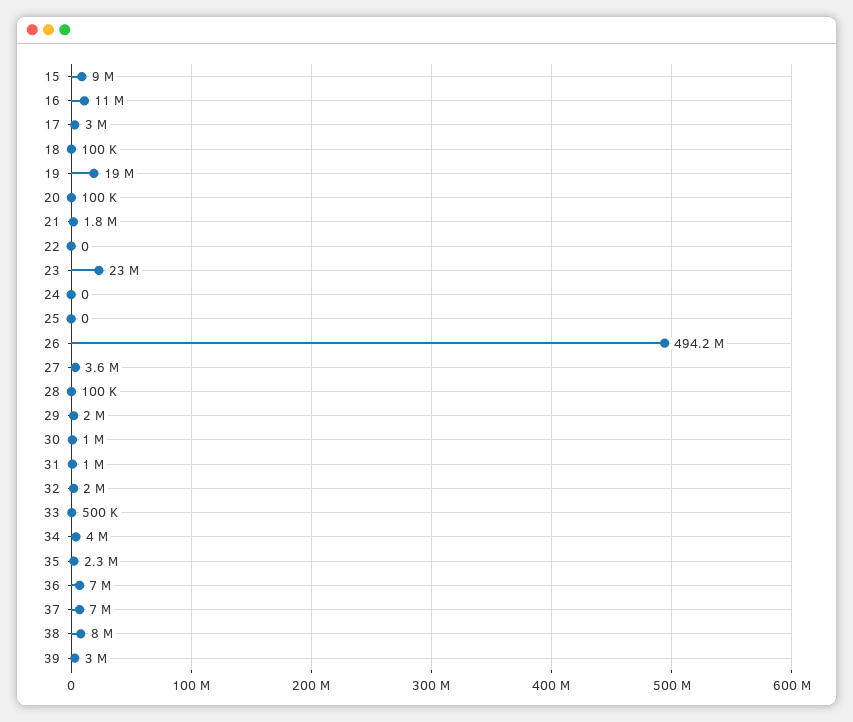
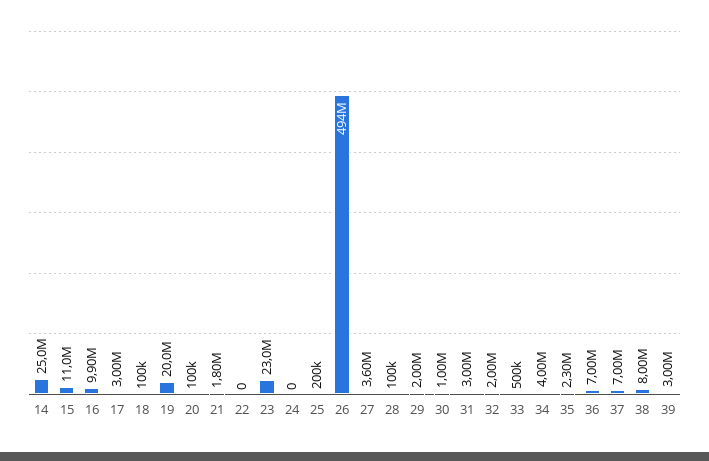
  {
-   "15": 9000000,
+   "15": 11000000,
-   "16": 11000000,
+   "16": 9900000,
    "17": 3000000,
    "18": 100000,
-   "19": 19000000,
+   "19": 20000000,
    "20": 100000,
    "21": 1800000,
    "22": 0,
    "23": 23000000,
    "24": 0,
-   "25": 0,
+   "25": 200000,
    "26": 494200000,
    "27": 3600000,
    "28": 100000,
    "29": 2000000,
    "30": 1000000,
-   "31": 1000000,
+   "31": 3000000,
    "32": 2000000,
    "33": 500000,
    "34": 4000000,
    "35": 2300000,
    "36": 7000000,
    "37": 7000000,
    "38": 8000000,
-   "39": 3000000
+   "39": 3000000,
+   "14": 25000000
  }

